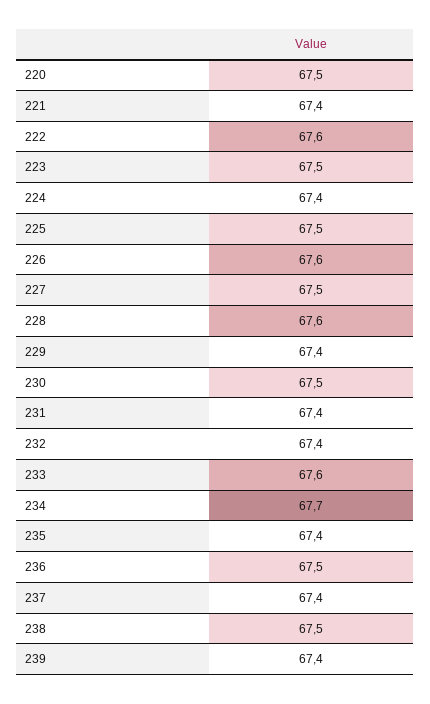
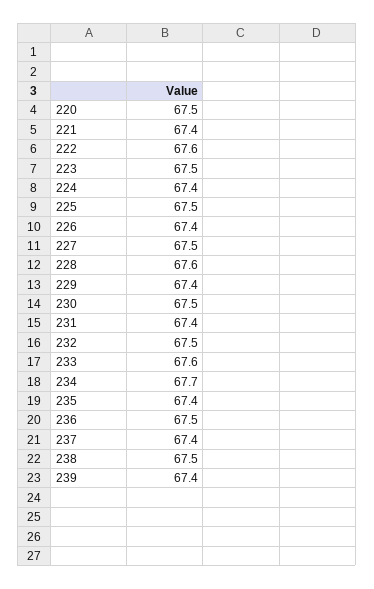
  {
    "220": 67.5,
    "221": 67.4,
    "222": 67.6,
    "223": 67.5,
    "224": 67.4,
    "225": 67.5,
-   "226": 67.6,
+   "226": 67.4,
    "227": 67.5,
    "228": 67.6,
    "229": 67.4,
    "230": 67.5,
    "231": 67.4,
-   "232": 67.4,
+   "232": 67.5,
    "233": 67.6,
    "234": 67.7,
    "235": 67.4,
    "236": 67.5,
    "237": 67.4,
    "238": 67.5,
    "239": 67.4
  }

